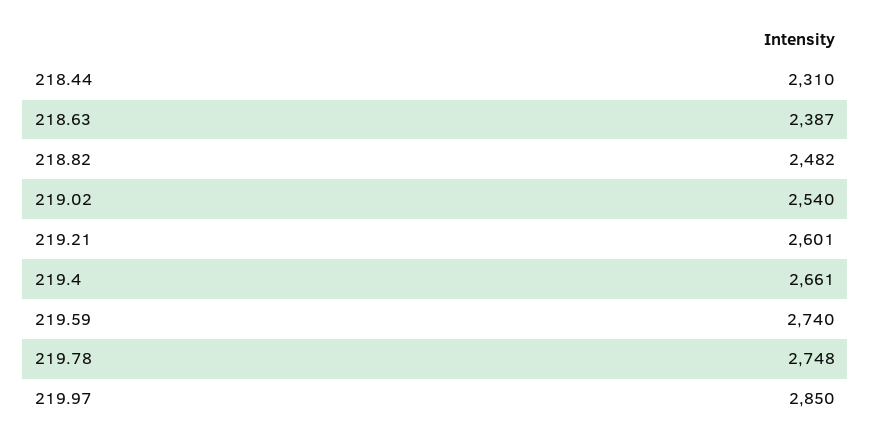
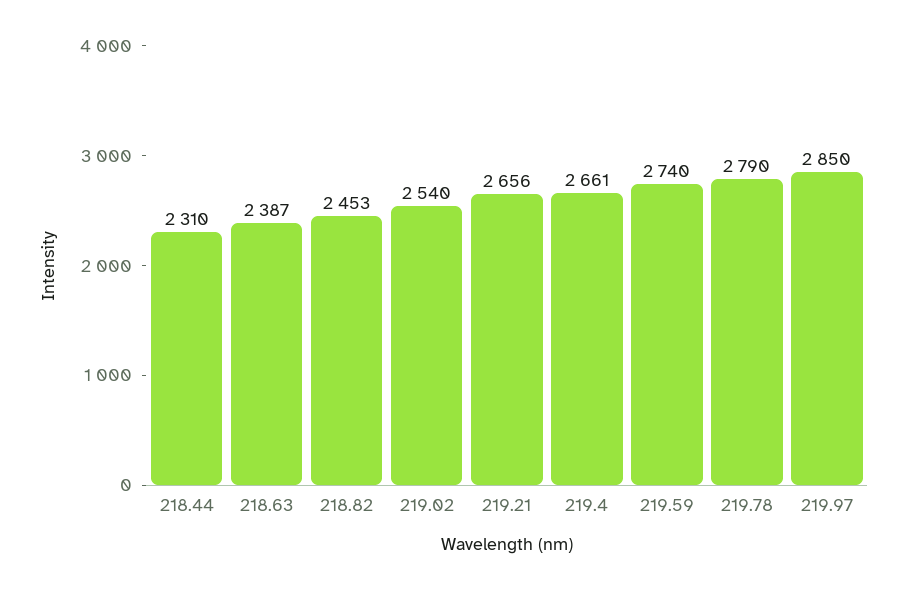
  {
    "218.44": 2310,
    "218.63": 2387,
-   "218.82": 2482,
+   "218.82": 2453,
    "219.02": 2540,
-   "219.21": 2601,
+   "219.21": 2656,
    "219.4": 2661,
    "219.59": 2740,
-   "219.78": 2748,
+   "219.78": 2790,
    "219.97": 2850
  }

